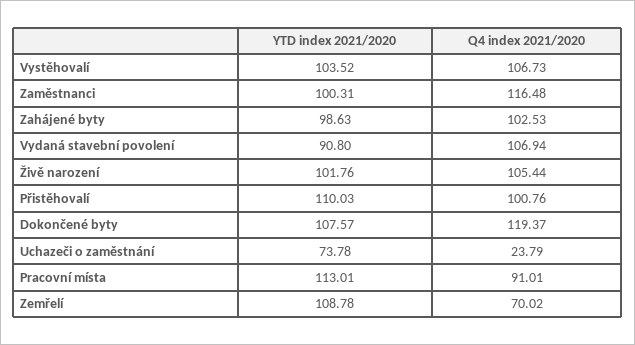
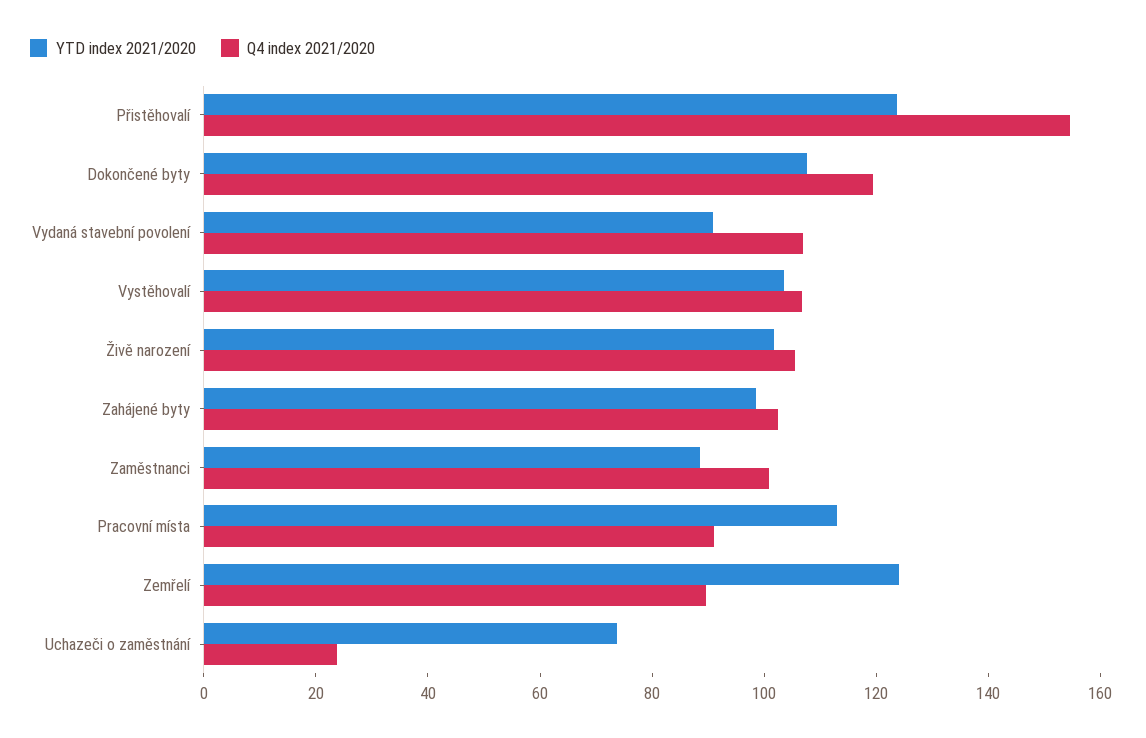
  {
    "YTD index 2021/2020": {
      "Vystěhovalí": 103.52,
-     "Zaměstnanci": 100.31,
+     "Zaměstnanci": 90,
      "Zahájené byty": 98.63,
      "Vydaná stavební povolení": 90.8,
      "Živě narození": 101.76,
-     "Přistěhovalí": 110.03,
+     "Přistěhovalí": 125,
      "Dokončené byty": 107.57,
      "Uchazeči o zaměstnání": 73.78,
      "Pracovní místa": 113.01,
-     "Zemřelí": 108.78
+     "Zemřelí": 125
    },
    "Q4 index 2021/2020": {
      "Vystěhovalí": 106.73,
-     "Zaměstnanci": 116.48,
+     "Zaměstnanci": 100,
      "Zahájené byty": 102.53,
      "Vydaná stavební povolení": 106.94,
      "Živě narození": 105.44,
-     "Přistěhovalí": 100.76,
+     "Přistěhovalí": 155,
      "Dokončené byty": 119.37,
      "Uchazeči o zaměstnání": 23.79,
      "Pracovní místa": 91.01,
-     "Zemřelí": 70.02
+     "Zemřelí": 90
    }
  }

